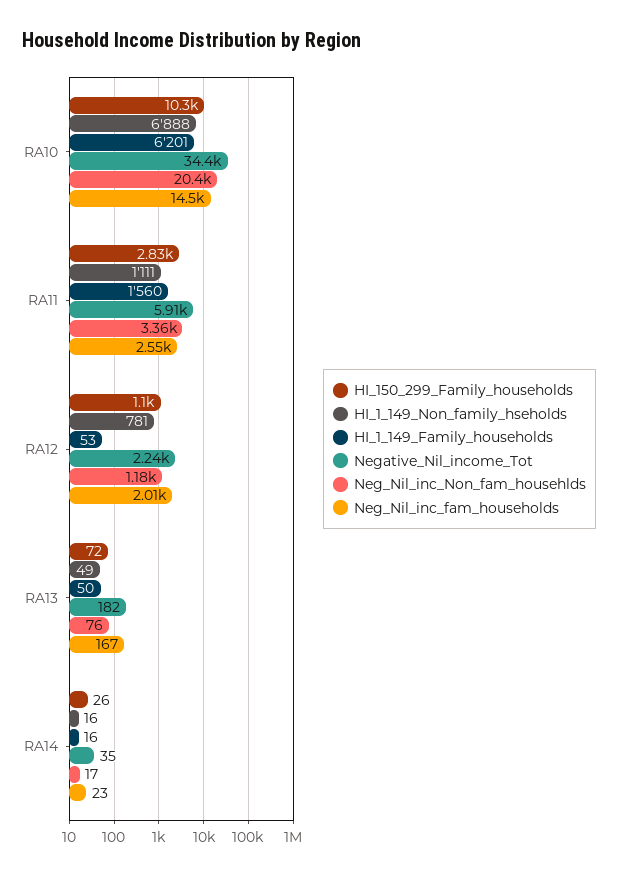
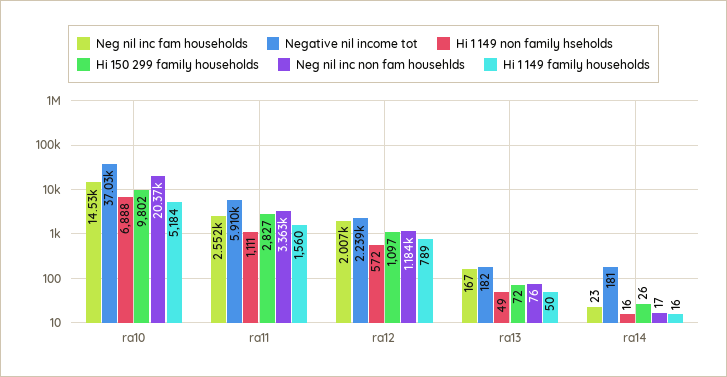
  {
    "HI_150_299_Family_households": {
-     "RA10": 10300,
+     "RA10": 9802,
      "RA11": 2827,
      "RA12": 1097,
      "RA13": 72,
      "RA14": 26
    },
    "HI_1_149_Non_family_hseholds": {
      "RA10": 6888,
      "RA11": 1111,
-     "RA12": 781,
+     "RA12": 572,
      "RA13": 49,
      "RA14": 16
    },
    "HI_1_149_Family_households": {
-     "RA10": 6201,
+     "RA10": 5184,
      "RA11": 1560,
-     "RA12": 53,
+     "RA12": 789,
      "RA13": 50,
      "RA14": 16
    },
    "Negative_Nil_income_Tot": {
-     "RA10": 34400,
+     "RA10": 37030,
      "RA11": 5910,
      "RA12": 2239,
      "RA13": 182,
-     "RA14": 35
+     "RA14": 181
    },
    "Neg_Nil_inc_Non_fam_househlds": {
      "RA10": 20370,
      "RA11": 3363,
      "RA12": 1184,
      "RA13": 76,
      "RA14": 17
    },
    "Neg_Nil_inc_fam_households": {
      "RA10": 14530,
      "RA11": 2552,
      "RA12": 2007,
      "RA13": 167,
      "RA14": 23
    }
  }

